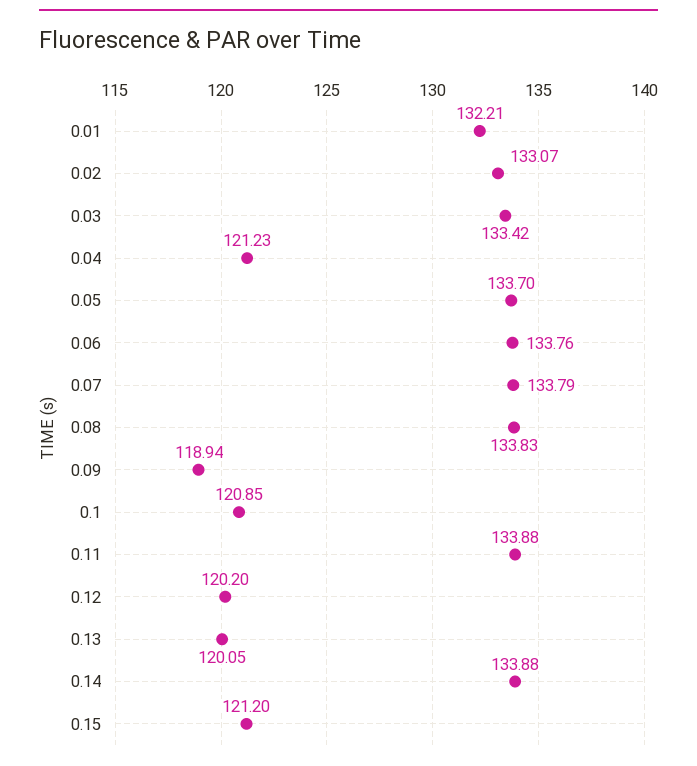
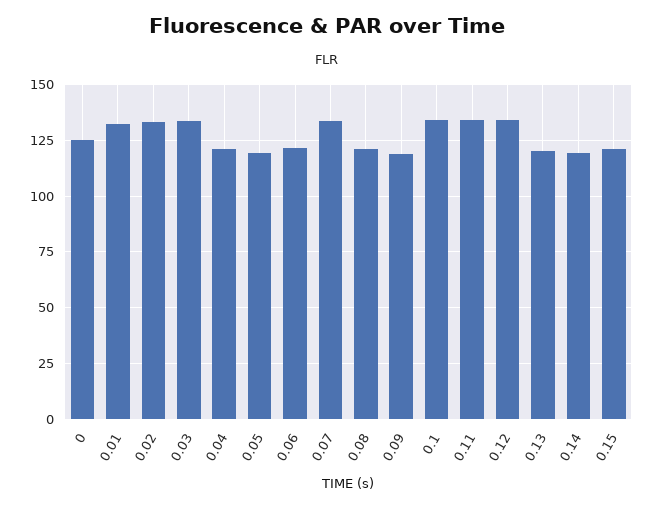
  {
    "0.01": 132.21,
    "0.02": 133.07,
    "0.03": 133.42,
    "0.04": 121.23,
-   "0.05": 133.7,
+   "0.05": 120,
-   "0.06": 133.76,
+   "0.06": 120,
    "0.07": 133.79,
-   "0.08": 133.83,
+   "0.08": 120,
    "0.09": 118.94,
-   "0.1": 120.85,
+   "0.1": 135,
    "0.11": 133.88,
-   "0.12": 120.2,
+   "0.12": 135,
    "0.13": 120.05,
-   "0.14": 133.88,
+   "0.14": 120,
-   "0.15": 121.2
+   "0.15": 121.2,
+   "0": 125
  }

